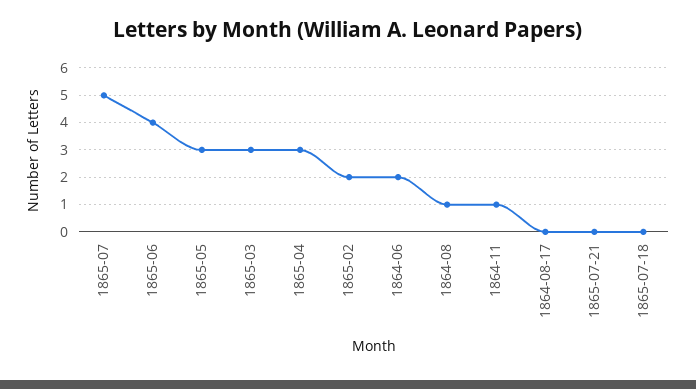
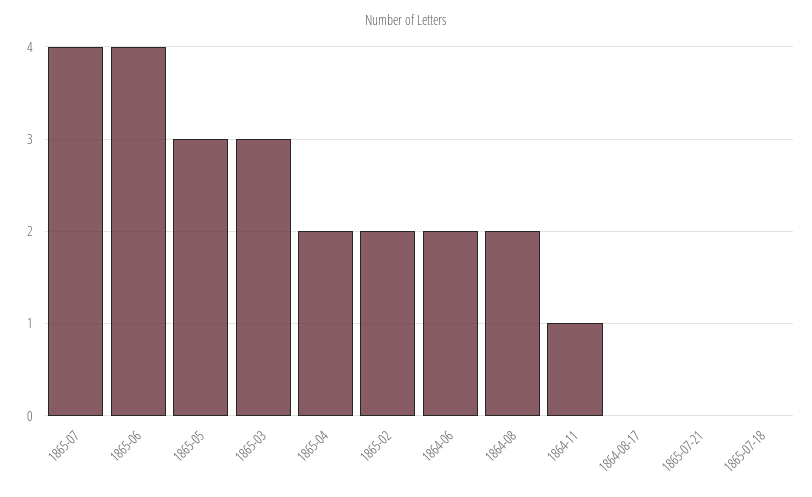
  {
-   "1865-07": 5,
+   "1865-07": 4,
    "1865-06": 4,
    "1865-05": 3,
    "1865-03": 3,
-   "1865-04": 3,
+   "1865-04": 2,
    "1865-02": 2,
    "1864-06": 2,
-   "1864-08": 1,
+   "1864-08": 2,
    "1864-11": 1,
    "1864-08-17": 0,
    "1865-07-21": 0,
    "1865-07-18": 0
  }

